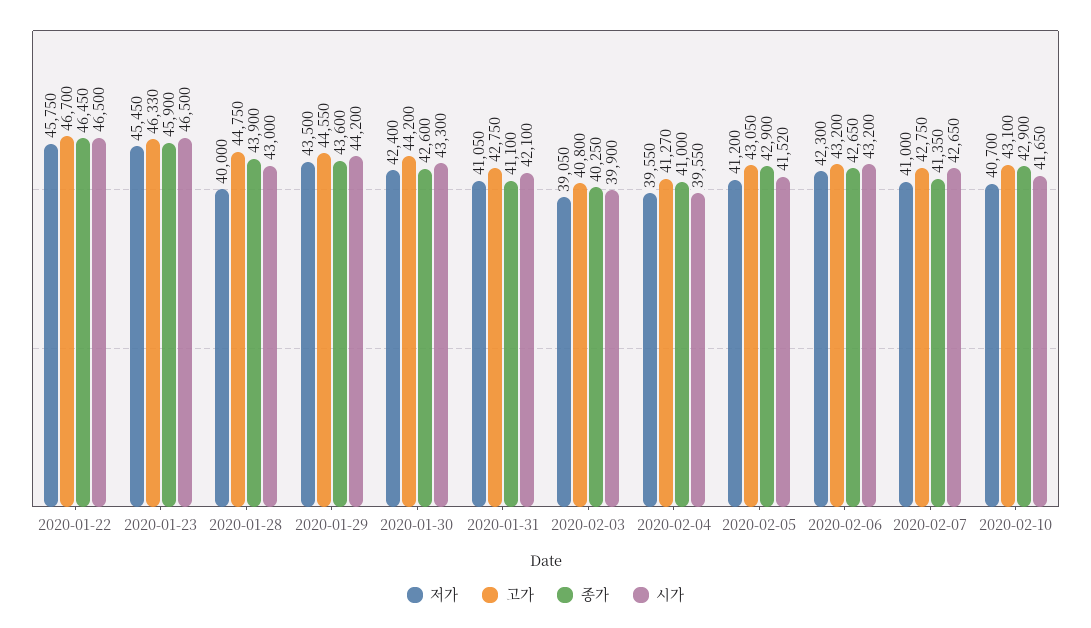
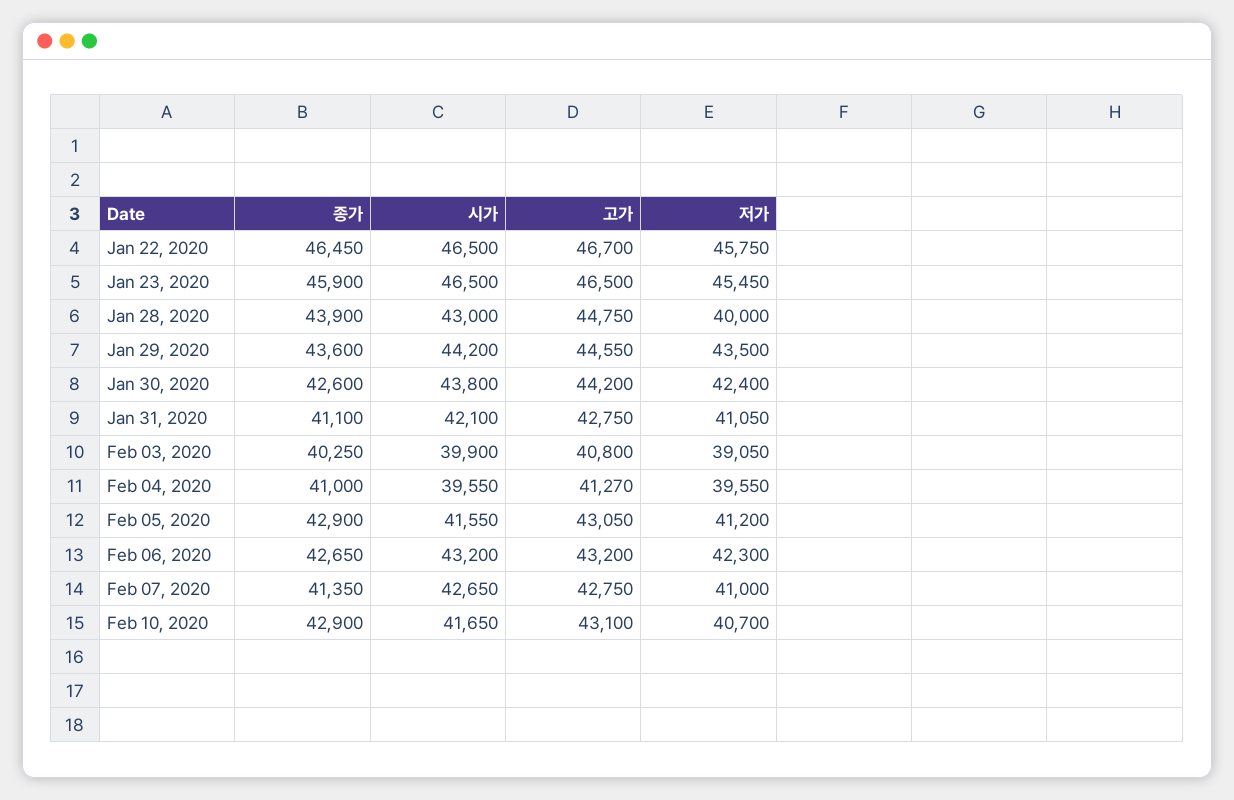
  {
    "저가": {
      "2020-01-22": 45750,
      "2020-01-23": 45450,
      "2020-01-28": 40000,
      "2020-01-29": 43500,
      "2020-01-30": 42400,
      "2020-01-31": 41050,
      "2020-02-03": 39050,
      "2020-02-04": 39550,
      "2020-02-05": 41200,
      "2020-02-06": 42300,
      "2020-02-07": 41000,
      "2020-02-10": 40700
    },
    "고가": {
      "2020-01-22": 46700,
-     "2020-01-23": 46330,
+     "2020-01-23": 46500,
      "2020-01-28": 44750,
      "2020-01-29": 44550,
      "2020-01-30": 44200,
      "2020-01-31": 42750,
      "2020-02-03": 40800,
      "2020-02-04": 41270,
      "2020-02-05": 43050,
      "2020-02-06": 43200,
      "2020-02-07": 42750,
      "2020-02-10": 43100
    },
    "종가": {
      "2020-01-22": 46450,
      "2020-01-23": 45900,
      "2020-01-28": 43900,
      "2020-01-29": 43600,
      "2020-01-30": 42600,
      "2020-01-31": 41100,
      "2020-02-03": 40250,
      "2020-02-04": 41000,
      "2020-02-05": 42900,
      "2020-02-06": 42650,
      "2020-02-07": 41350,
      "2020-02-10": 42900
    },
    "시가": {
      "2020-01-22": 46500,
      "2020-01-23": 46500,
      "2020-01-28": 43000,
      "2020-01-29": 44200,
-     "2020-01-30": 43300,
+     "2020-01-30": 43800,
      "2020-01-31": 42100,
      "2020-02-03": 39900,
      "2020-02-04": 39550,
-     "2020-02-05": 41520,
+     "2020-02-05": 41550,
      "2020-02-06": 43200,
      "2020-02-07": 42650,
      "2020-02-10": 41650
    }
  }

